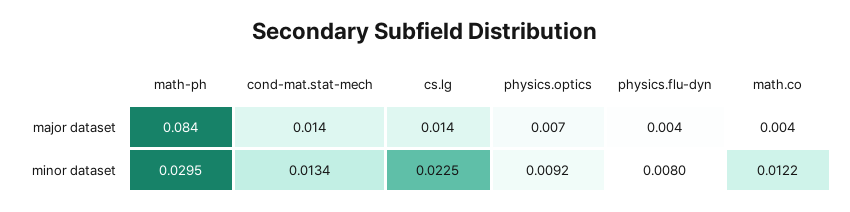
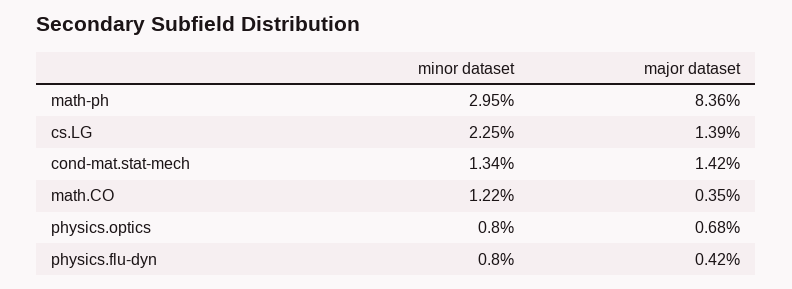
  {
    "math-ph": {
      "major dataset": 0.0836,
      "minor dataset": 0.0295
    },
    "cond-mat.stat-mech": {
      "major dataset": 0.0142,
      "minor dataset": 0.0134
    },
    "cs.lg": {
      "major dataset": 0.0139,
      "minor dataset": 0.0225
    },
    "physics.optics": {
      "major dataset": 0.0068,
-     "minor dataset": 0.0092
+     "minor dataset": 0.008
    },
    "physics.flu-dyn": {
      "major dataset": 0.0042,
      "minor dataset": 0.008
    },
    "math.co": {
      "major dataset": 0.0035,
      "minor dataset": 0.0122
    }
  }

